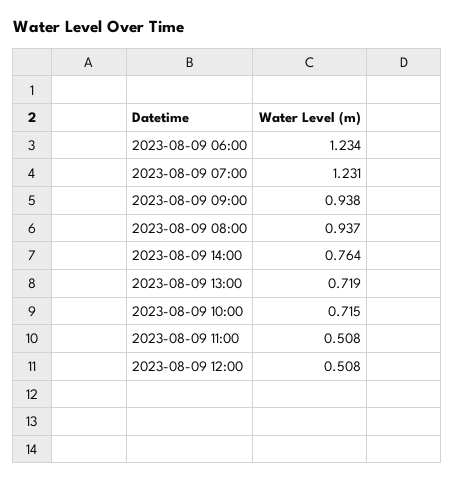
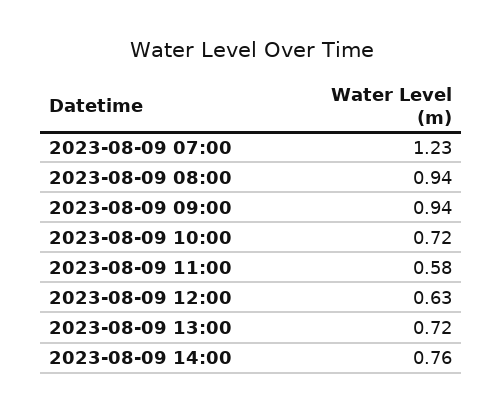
  {
-   "2023-08-09 06:00": 1.234,
    "2023-08-09 07:00": 1.231,
    "2023-08-09 09:00": 0.938,
    "2023-08-09 08:00": 0.937,
    "2023-08-09 14:00": 0.764,
    "2023-08-09 13:00": 0.719,
    "2023-08-09 10:00": 0.715,
-   "2023-08-09 11:00": 0.508,
+   "2023-08-09 11:00": 0.58,
-   "2023-08-09 12:00": 0.508
+   "2023-08-09 12:00": 0.63
  }

